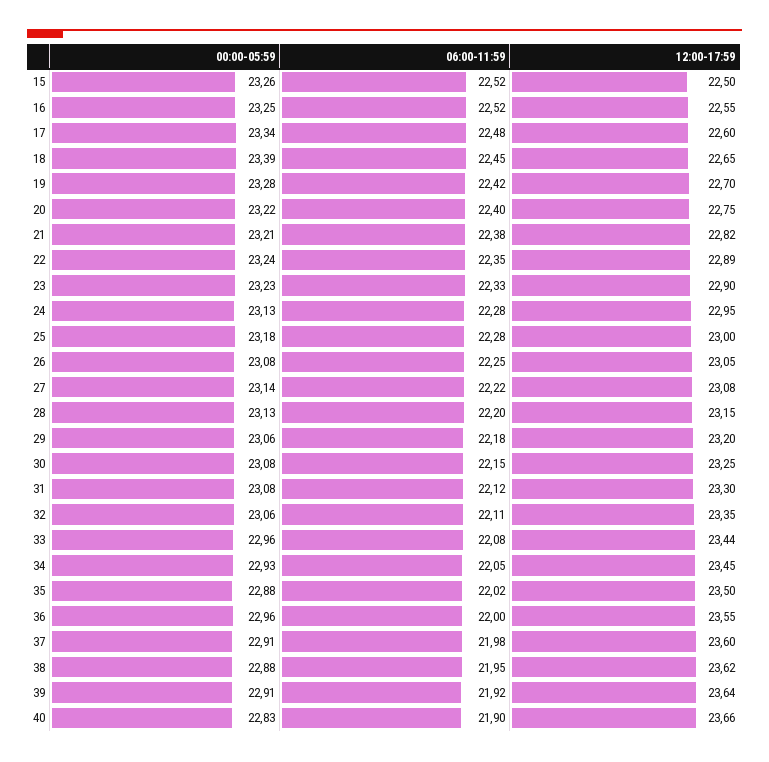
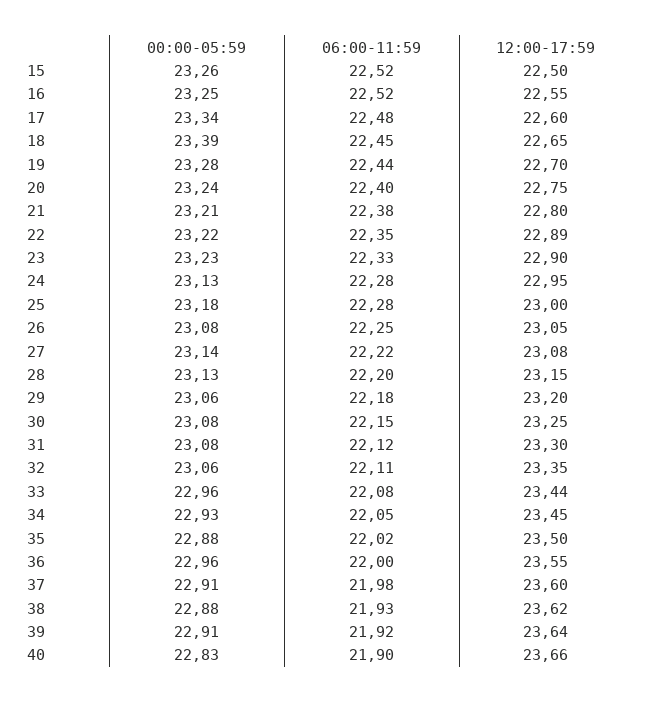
  {
    "00:00-05:59": {
      "15": 23.26,
      "16": 23.25,
      "17": 23.34,
      "18": 23.39,
      "19": 23.28,
-     "20": 23.22,
+     "20": 23.24,
      "21": 23.21,
-     "22": 23.24,
+     "22": 23.22,
      "23": 23.23,
      "24": 23.13,
      "25": 23.18,
      "26": 23.08,
      "27": 23.14,
      "28": 23.13,
      "29": 23.06,
      "30": 23.08,
      "31": 23.08,
      "32": 23.06,
      "33": 22.96,
      "34": 22.93,
      "35": 22.88,
      "36": 22.96,
      "37": 22.91,
      "38": 22.88,
      "39": 22.91,
      "40": 22.83
    },
    "06:00-11:59": {
      "15": 22.52,
      "16": 22.52,
      "17": 22.48,
      "18": 22.45,
-     "19": 22.42,
+     "19": 22.44,
      "20": 22.4,
      "21": 22.38,
      "22": 22.35,
      "23": 22.33,
      "24": 22.28,
      "25": 22.28,
      "26": 22.25,
      "27": 22.22,
      "28": 22.2,
      "29": 22.18,
      "30": 22.15,
      "31": 22.12,
      "32": 22.11,
      "33": 22.08,
      "34": 22.05,
      "35": 22.02,
      "36": 22,
      "37": 21.98,
-     "38": 21.95,
+     "38": 21.93,
      "39": 21.92,
      "40": 21.9
    },
    "12:00-17:59": {
      "15": 22.5,
      "16": 22.55,
      "17": 22.6,
      "18": 22.65,
      "19": 22.7,
      "20": 22.75,
-     "21": 22.82,
+     "21": 22.8,
      "22": 22.89,
      "23": 22.9,
      "24": 22.95,
      "25": 23,
      "26": 23.05,
      "27": 23.08,
      "28": 23.15,
      "29": 23.2,
      "30": 23.25,
      "31": 23.3,
      "32": 23.35,
      "33": 23.44,
      "34": 23.45,
      "35": 23.5,
      "36": 23.55,
      "37": 23.6,
      "38": 23.62,
      "39": 23.64,
      "40": 23.66
    }
  }

